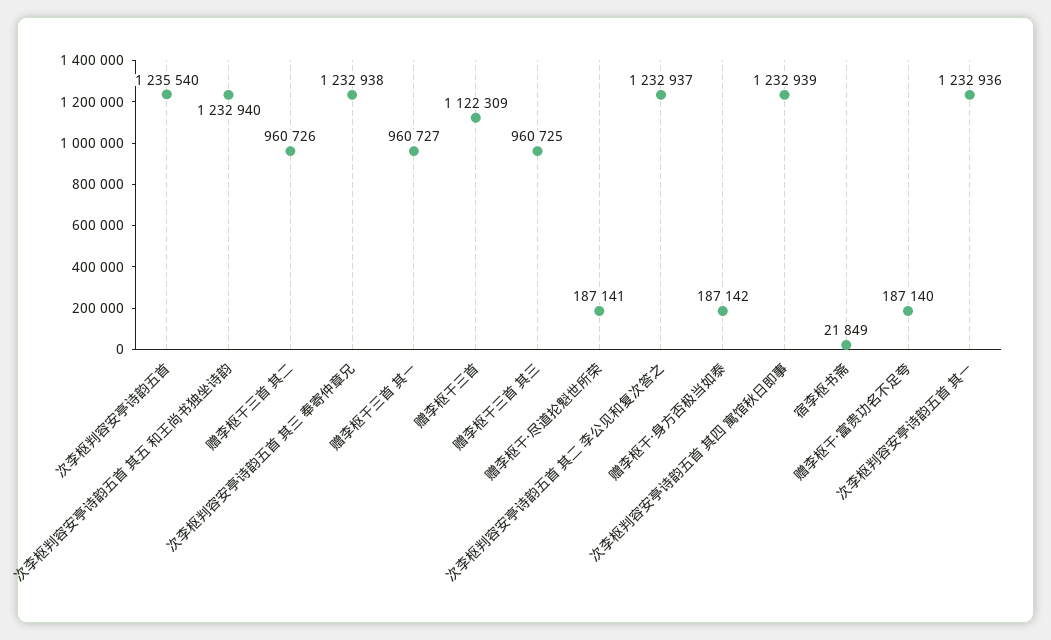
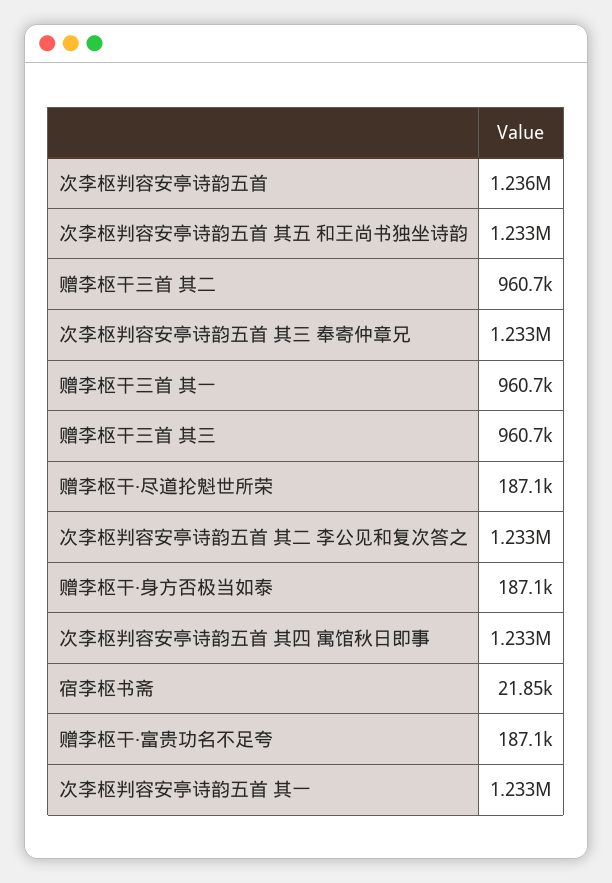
  {
    "次李枢判容安亭诗韵五首": 1235540,
    "次李枢判容安亭诗韵五首 其五 和王尚书独坐诗韵": 1232940,
    "赠李枢干三首 其二": 960726,
    "次李枢判容安亭诗韵五首 其三 奉寄仲章兄": 1232938,
    "赠李枢干三首 其一": 960727,
-   "赠李枢干三首": 1122309,
    "赠李枢干三首 其三": 960725,
    "赠李枢干·尽道抡魁世所荣": 187141,
    "次李枢判容安亭诗韵五首 其二 李公见和复次答之": 1232937,
    "赠李枢干·身方否极当如泰": 187142,
    "次李枢判容安亭诗韵五首 其四 寓馆秋日即事": 1232939,
    "宿李枢书斋": 21849,
    "赠李枢干·富贵功名不足夸": 187140,
    "次李枢判容安亭诗韵五首 其一": 1232936
  }

